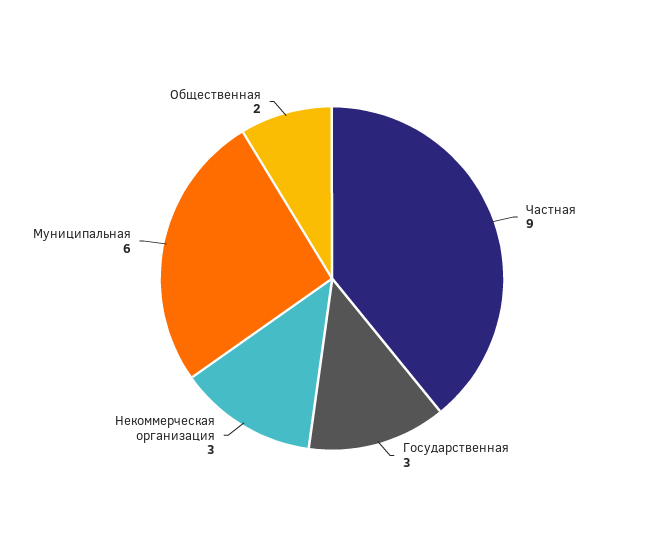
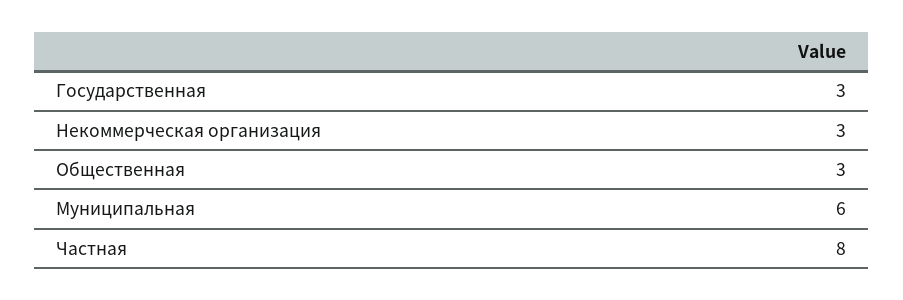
  {
-   "Частная": 9,
+   "Частная": 8,
    "Государственная": 3,
    "Некоммерческая организация": 3,
    "Муниципальная": 6,
-   "Общественная": 2
+   "Общественная": 3
  }

